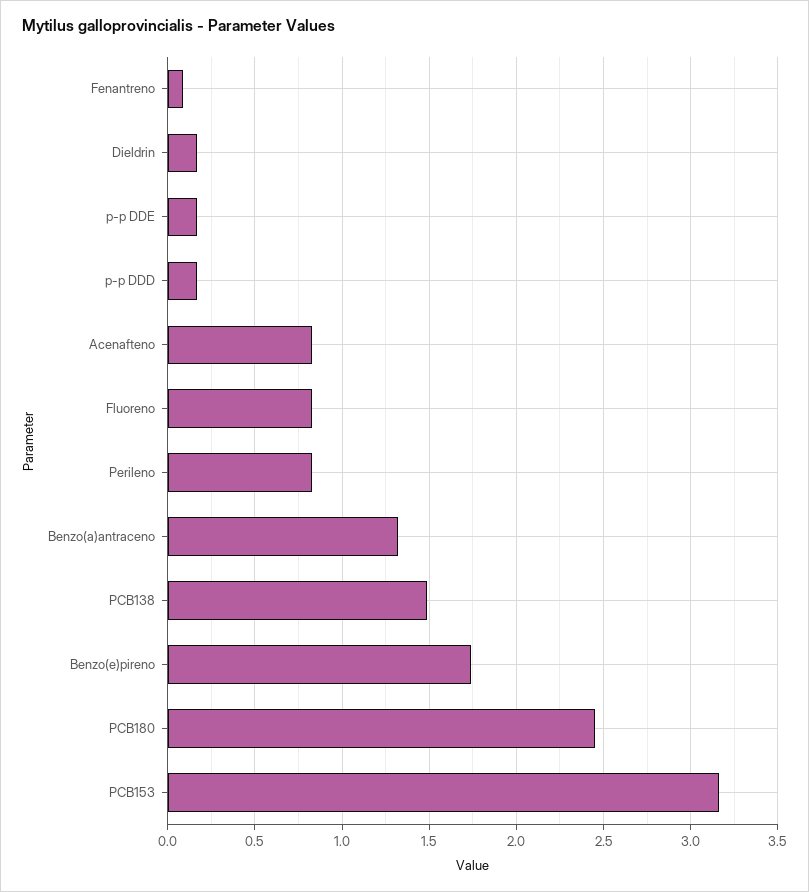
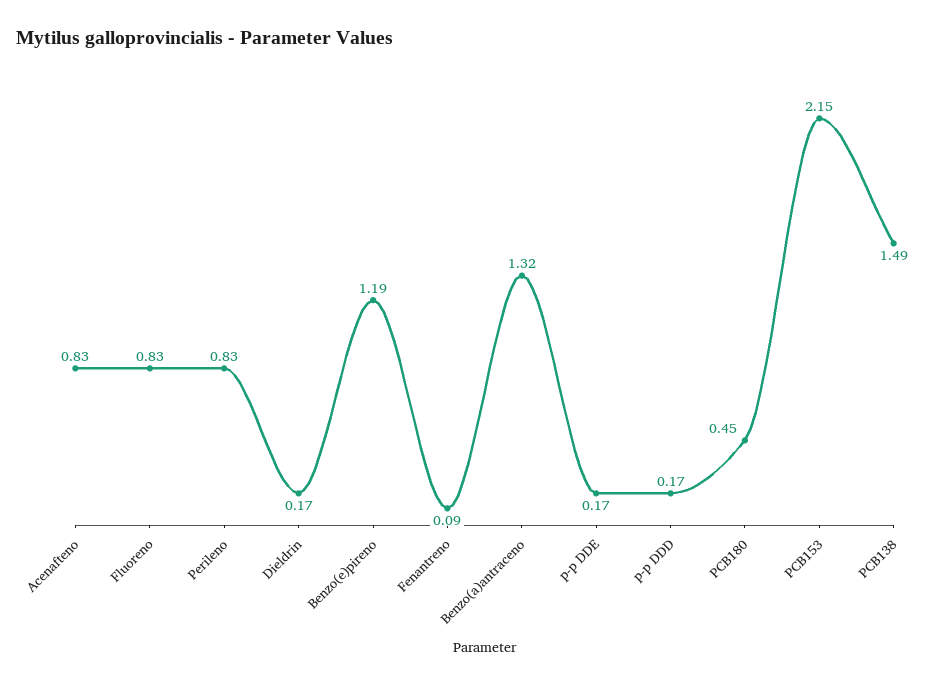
  {
    "Fenantreno": 0.09,
    "Dieldrin": 0.17,
    "p-p DDE": 0.17,
    "p-p DDD": 0.17,
    "Acenafteno": 0.83,
    "Fluoreno": 0.83,
    "Perileno": 0.83,
    "Benzo(a)antraceno": 1.32,
    "PCB138": 1.49,
-   "Benzo(e)pireno": 1.75,
+   "Benzo(e)pireno": 1.19,
-   "PCB180": 2.45,
+   "PCB180": 0.45,
-   "PCB153": 3.15
+   "PCB153": 2.15
  }

